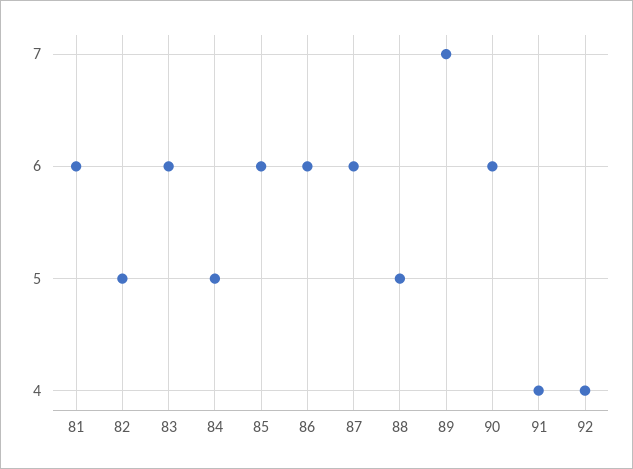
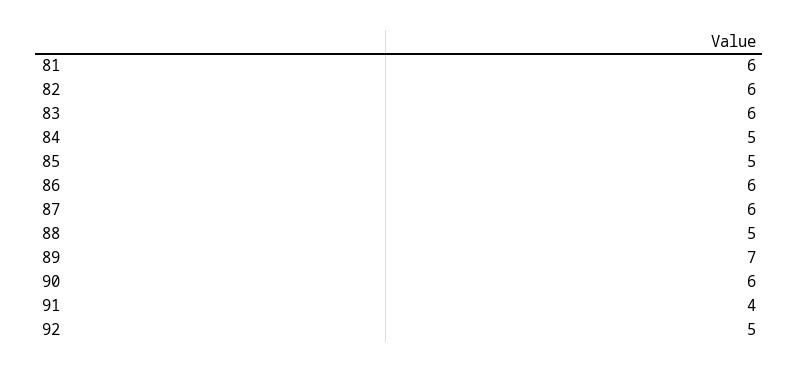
  {
    "81": 6,
-   "82": 5,
+   "82": 6,
    "83": 6,
    "84": 5,
-   "85": 6,
+   "85": 5,
    "86": 6,
    "87": 6,
    "88": 5,
    "89": 7,
    "90": 6,
    "91": 4,
-   "92": 4
+   "92": 5
  }

